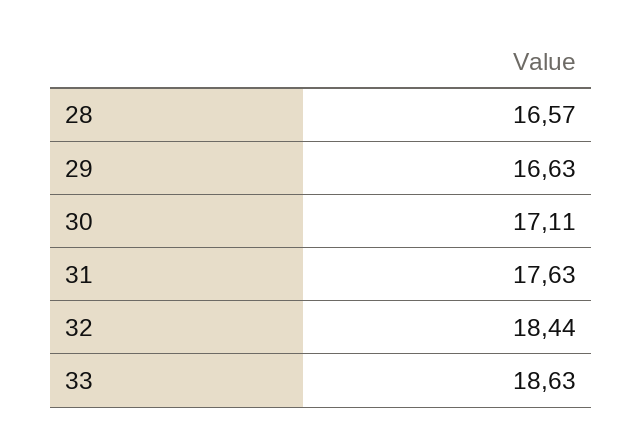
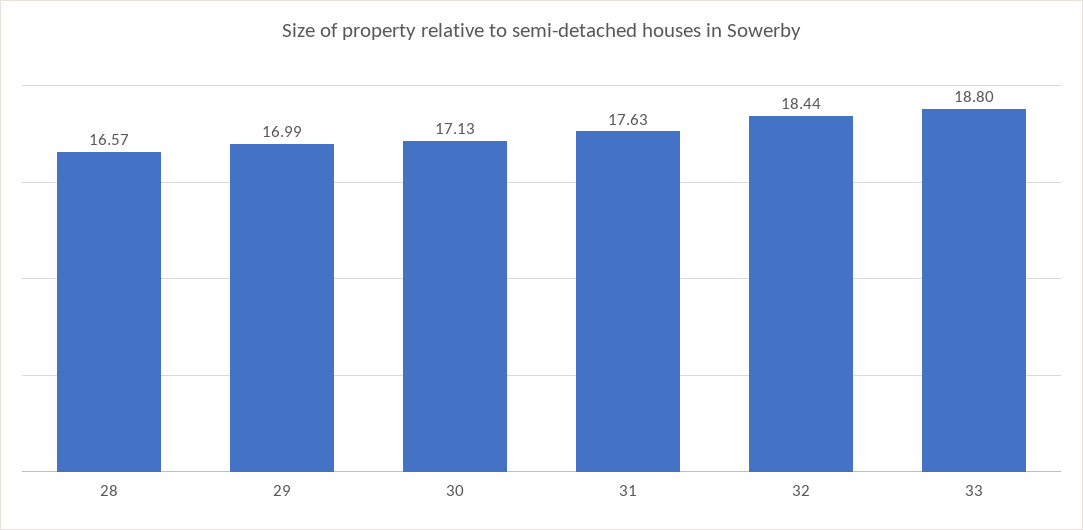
  {
    "28": 16.57,
-   "29": 16.63,
+   "29": 16.99,
-   "30": 17.11,
+   "30": 17.13,
    "31": 17.63,
    "32": 18.44,
-   "33": 18.63
+   "33": 18.8
  }

